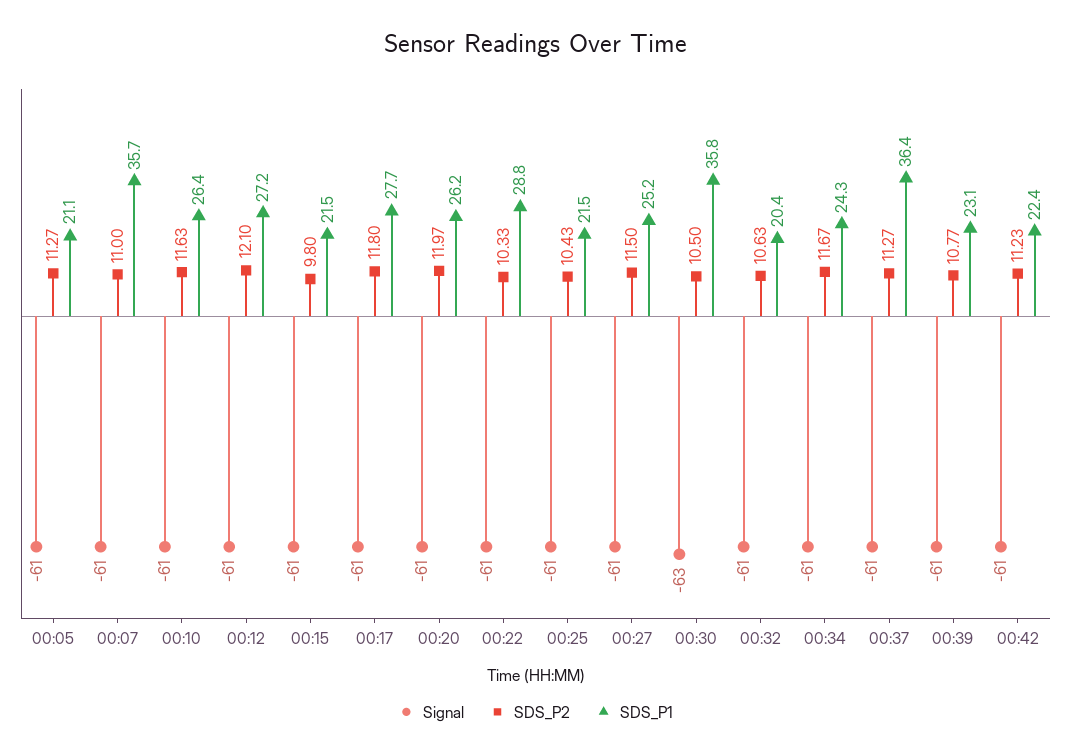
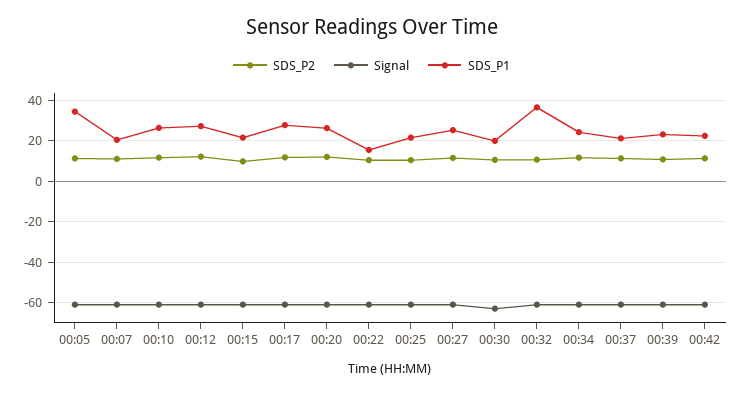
  {
    "Signal": {
      "00:05": -61,
      "00:07": -61,
      "00:10": -61,
      "00:12": -61,
      "00:15": -61,
      "00:17": -61,
      "00:20": -61,
      "00:22": -61,
      "00:25": -61,
      "00:27": -61,
      "00:30": -63,
      "00:32": -61,
      "00:34": -61,
      "00:37": -61,
      "00:39": -61,
      "00:42": -61
    },
    "SDS_P2": {
      "00:05": 11.27,
      "00:07": 11,
      "00:10": 11.63,
      "00:12": 12.1,
      "00:15": 9.8,
      "00:17": 11.8,
      "00:20": 11.97,
      "00:22": 10.33,
      "00:25": 10.43,
      "00:27": 11.5,
      "00:30": 10.5,
      "00:32": 10.63,
      "00:34": 11.67,
      "00:37": 11.27,
      "00:39": 10.77,
      "00:42": 11.23
    },
    "SDS_P1": {
-     "00:05": 21.1,
+     "00:05": 35,
-     "00:07": 35.7,
+     "00:07": 20,
      "00:10": 26.4,
      "00:12": 27.2,
      "00:15": 21.5,
      "00:17": 27.7,
      "00:20": 26.2,
-     "00:22": 28.8,
+     "00:22": 15,
      "00:25": 21.5,
      "00:27": 25.2,
-     "00:30": 35.8,
+     "00:30": 20,
-     "00:32": 20.4,
+     "00:32": 35,
      "00:34": 24.3,
-     "00:37": 36.4,
+     "00:37": 20,
      "00:39": 23.1,
      "00:42": 22.4
    }
  }

